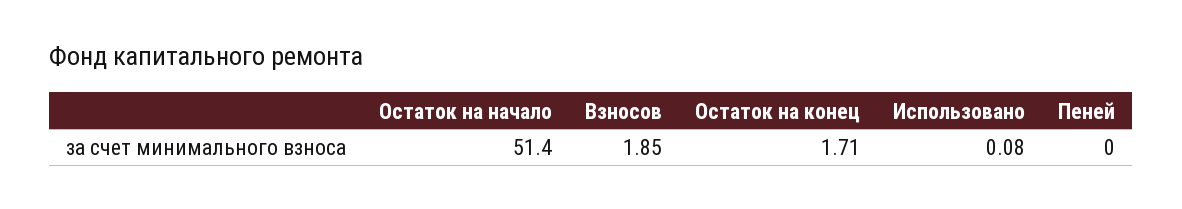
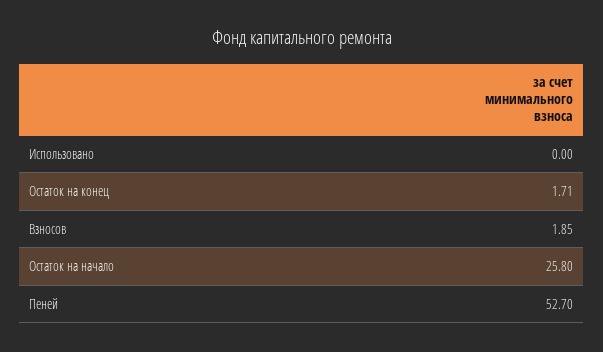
  {
-   "Остаток на начало": 51.4,
+   "Остаток на начало": 25.8,
    "Взносов": 1.85,
    "Остаток на конец": 1.71,
-   "Использовано": 0.08,
+   "Использовано": 0,
-   "Пеней": 0
+   "Пеней": 52.7
  }

